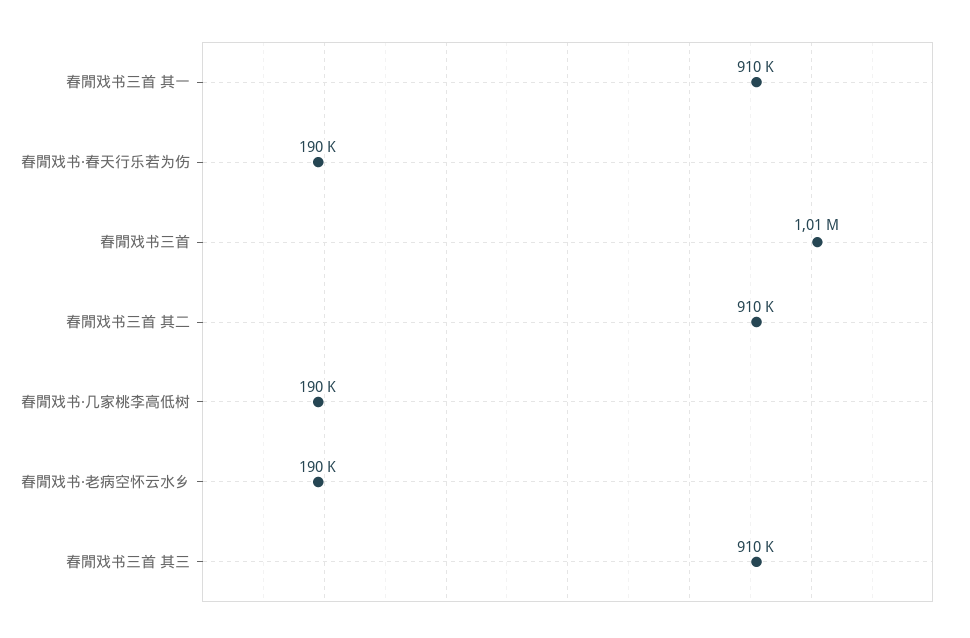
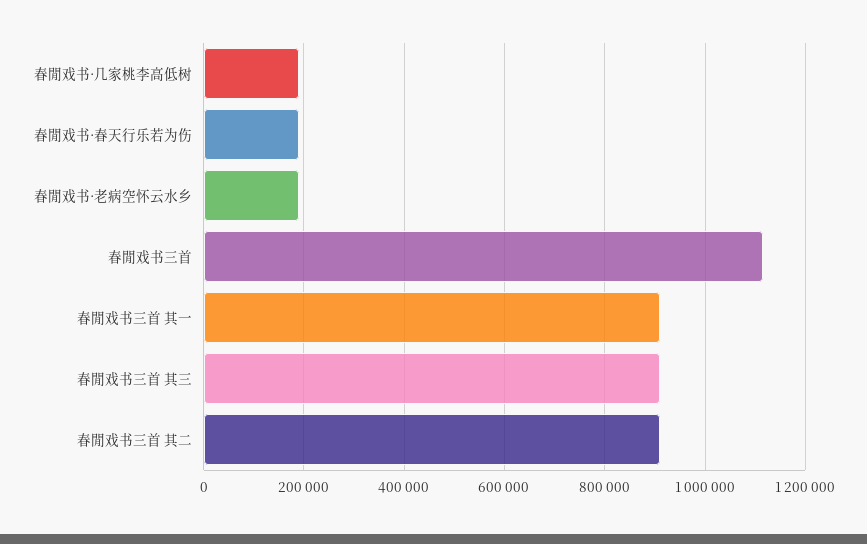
  {
    "春閒戏书三首 其一": 910000,
    "春閒戏书·春天行乐若为伤": 190000,
-   "春閒戏书三首": 1010000,
+   "春閒戏书三首": 1120000,
    "春閒戏书三首 其二": 910000,
    "春閒戏书·几家桃李高低树": 190000,
    "春閒戏书·老病空怀云水乡": 190000,
    "春閒戏书三首 其三": 910000
  }

